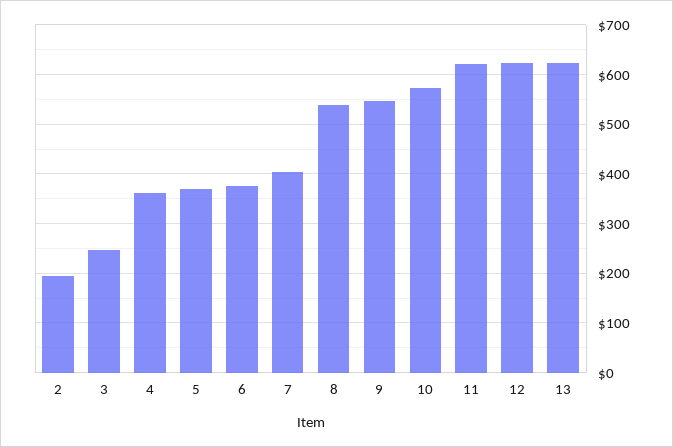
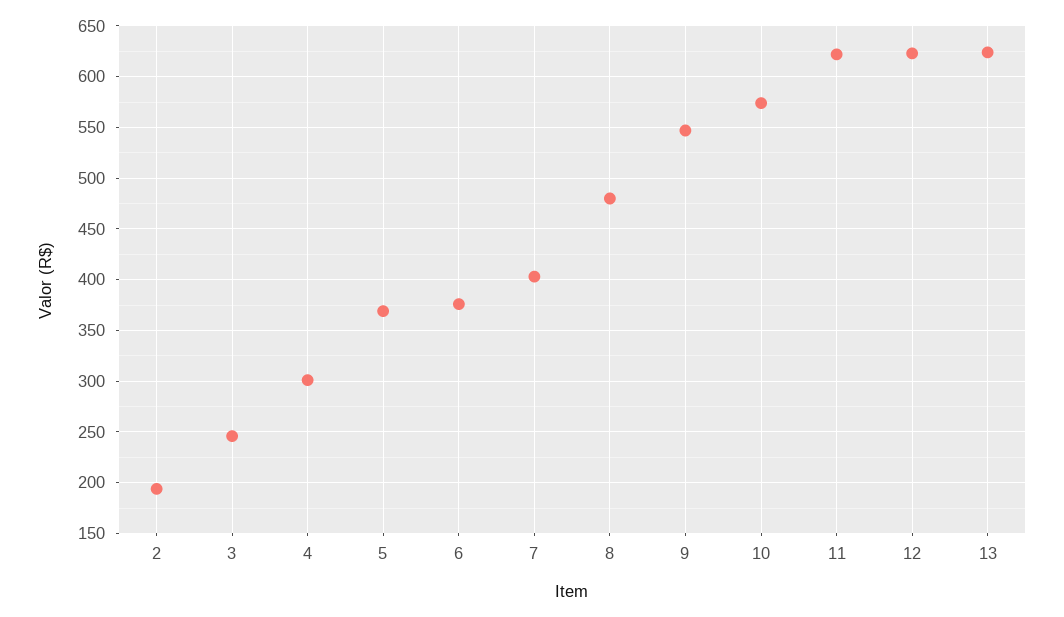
  {
    "2": 190,
    "3": 250,
-   "4": 360,
+   "4": 300,
    "5": 370,
    "6": 380,
    "7": 400,
-   "8": 540,
+   "8": 480,
    "9": 550,
    "10": 570,
    "11": 620,
    "12": 620,
    "13": 620
  }

